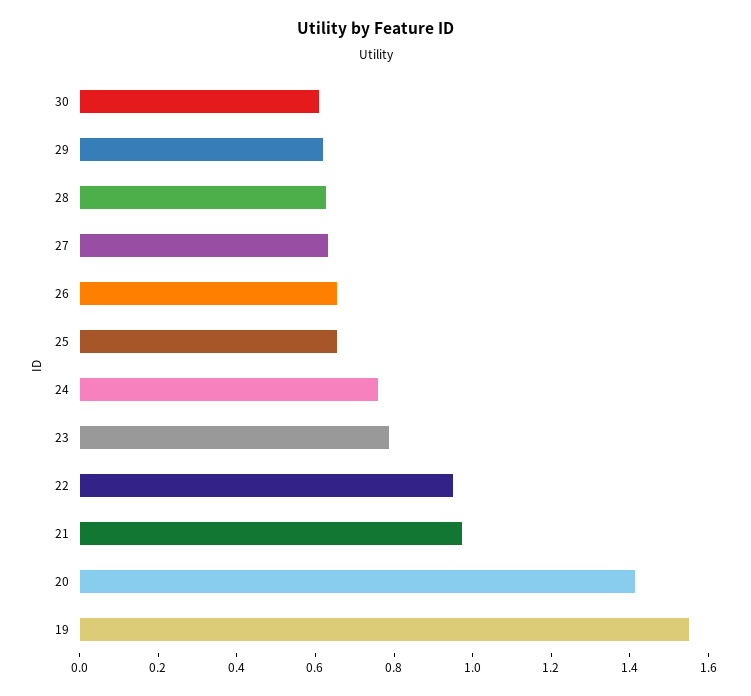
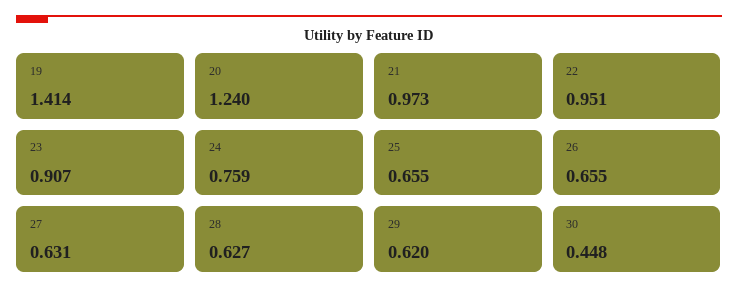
  {
-   "30": 0.6,
+   "30": 0.448,
    "29": 0.62,
    "28": 0.627,
    "27": 0.631,
    "26": 0.655,
    "25": 0.655,
    "24": 0.759,
-   "23": 0.8,
+   "23": 0.907,
    "22": 0.951,
    "21": 0.973,
-   "20": 1.4,
+   "20": 1.24,
-   "19": 1.55
+   "19": 1.414
  }

